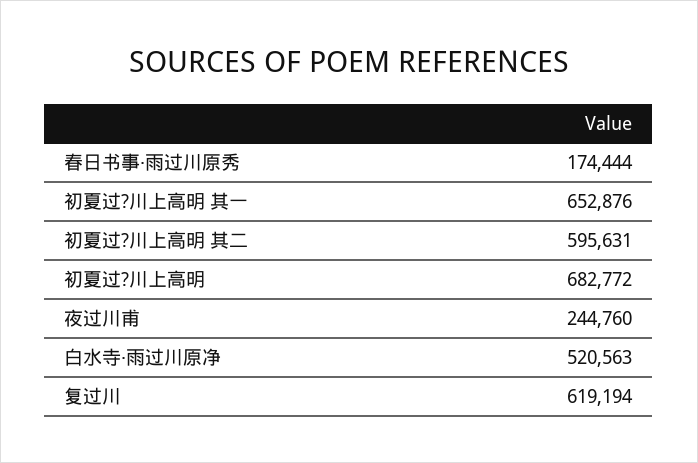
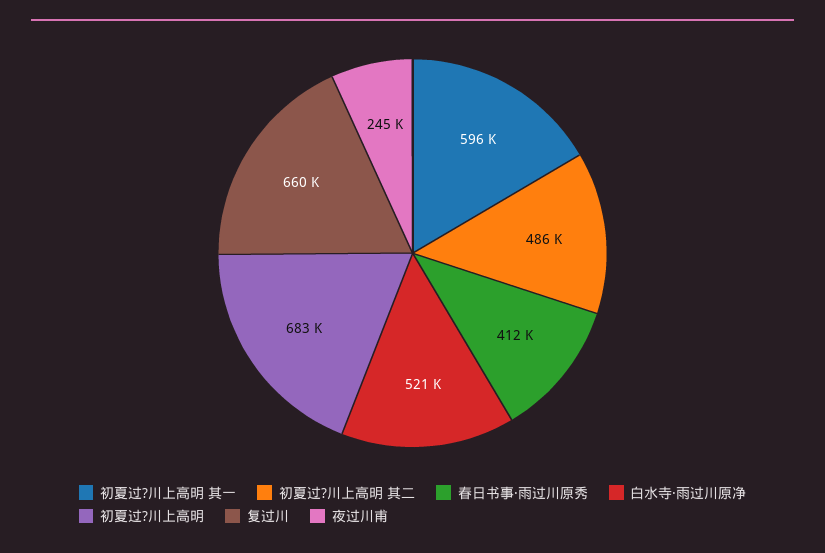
  {
-   "春日书事·雨过川原秀": 174444,
+   "春日书事·雨过川原秀": 412000,
-   "初夏过?川上高明 其一": 652876,
+   "初夏过?川上高明 其一": 596000,
-   "初夏过?川上高明 其二": 595631,
+   "初夏过?川上高明 其二": 486000,
    "初夏过?川上高明": 682772,
    "夜过川甫": 244760,
    "白水寺·雨过川原净": 520563,
-   "复过川": 619194
+   "复过川": 660000
  }

